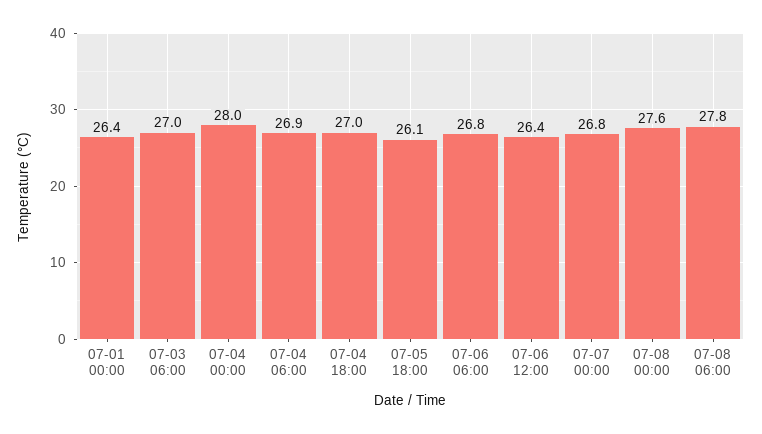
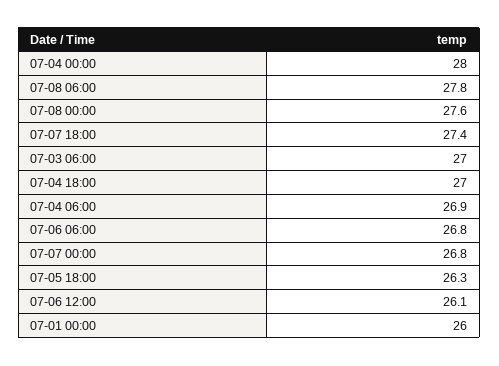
  {
-   "07-01 00:00": 26.4,
+   "07-01 00:00": 26,
    "07-03 06:00": 27,
    "07-04 00:00": 28,
    "07-04 06:00": 26.9,
    "07-04 18:00": 27,
-   "07-05 18:00": 26.1,
+   "07-05 18:00": 26.3,
    "07-06 06:00": 26.8,
-   "07-06 12:00": 26.4,
+   "07-06 12:00": 26.1,
    "07-07 00:00": 26.8,
    "07-08 00:00": 27.6,
-   "07-08 06:00": 27.8
+   "07-08 06:00": 27.8,
+   "07-07 18:00": 27.4
  }

